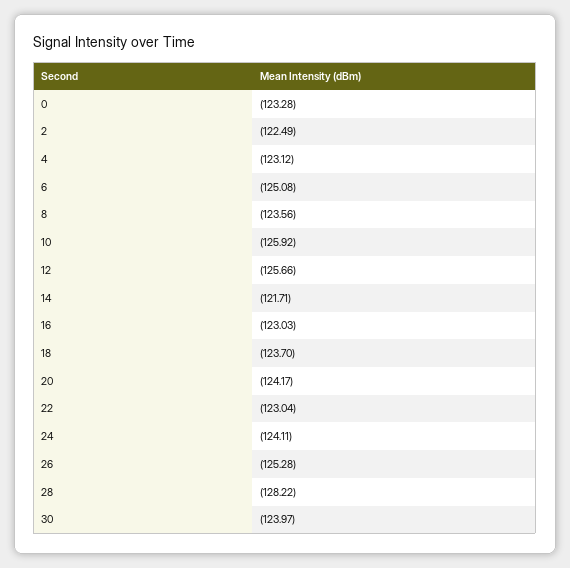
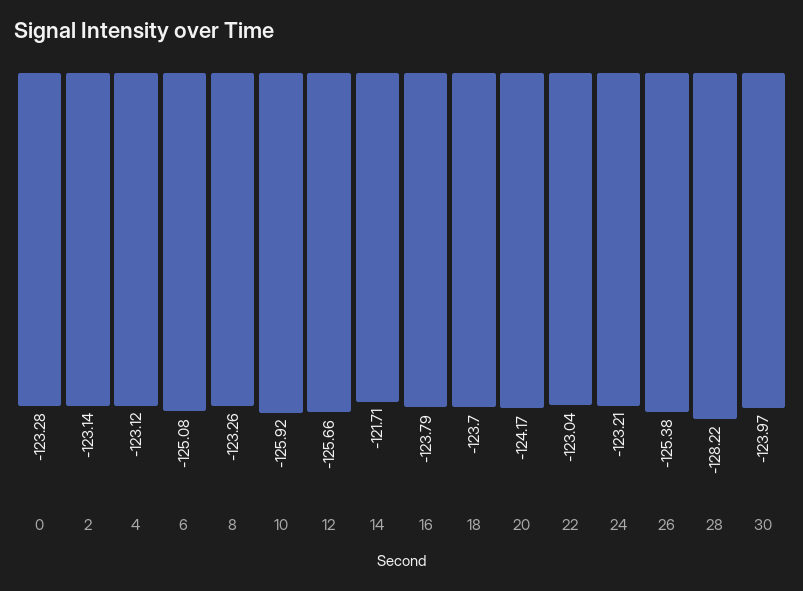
  {
    "0": -123.28,
-   "2": -122.49,
+   "2": -123.14,
    "4": -123.12,
    "6": -125.08,
-   "8": -123.56,
+   "8": -123.26,
    "10": -125.92,
    "12": -125.66,
    "14": -121.71,
-   "16": -123.03,
+   "16": -123.79,
    "18": -123.7,
    "20": -124.17,
    "22": -123.04,
-   "24": -124.11,
+   "24": -123.21,
-   "26": -125.28,
+   "26": -125.38,
    "28": -128.22,
    "30": -123.97
  }

